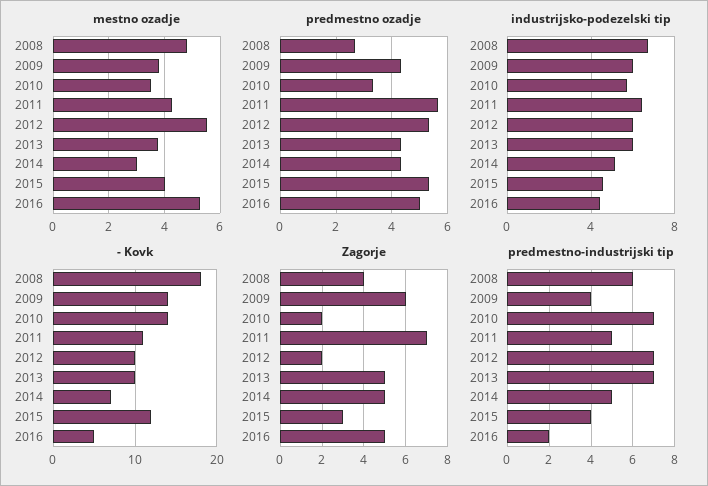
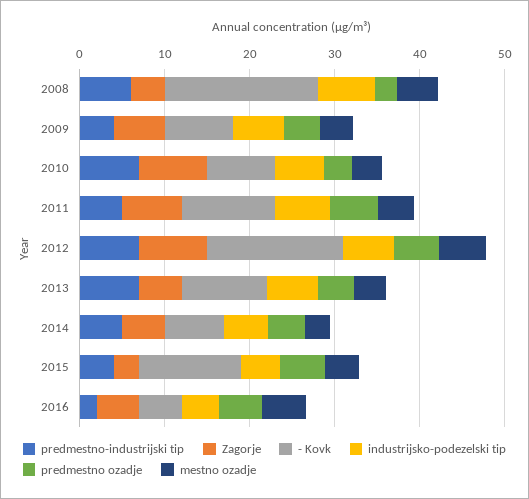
  {
    "mestno ozadje": {
      "2008": 4.75,
      "2009": 3.75,
      "2010": 3.5,
      "2011": 4.25,
      "2012": 5.5,
      "2013": 3.75,
      "2014": 3,
      "2015": 4,
      "2016": 5.25
    },
    "predmestno ozadje": {
      "2008": 2.75,
      "2009": 4.25,
      "2010": 3.25,
      "2011": 5.75,
      "2012": 5.25,
      "2013": 4.25,
      "2014": 4.25,
      "2015": 5.25,
      "2016": 5
    },
    "industrijsko-podezelski tip": {
      "2008": 6.5,
      "2009": 6,
      "2010": 5.5,
      "2011": 6.5,
      "2012": 6,
      "2013": 6,
      "2014": 5,
      "2015": 4.5,
      "2016": 4.5
    },
    "- Kovk": {
      "2008": 18,
-     "2009": 14,
+     "2009": 8,
-     "2010": 14,
+     "2010": 8,
      "2011": 11,
-     "2012": 10,
+     "2012": 16,
      "2013": 10,
      "2014": 7,
      "2015": 12,
      "2016": 5
    },
    "Zagorje": {
      "2008": 4,
      "2009": 6,
-     "2010": 2,
+     "2010": 8,
      "2011": 7,
-     "2012": 2,
+     "2012": 8,
      "2013": 5,
      "2014": 5,
      "2015": 3,
      "2016": 5
    },
    "predmestno-industrijski tip": {
      "2008": 6,
      "2009": 4,
      "2010": 7,
      "2011": 5,
      "2012": 7,
      "2013": 7,
      "2014": 5,
      "2015": 4,
      "2016": 2
    }
  }

